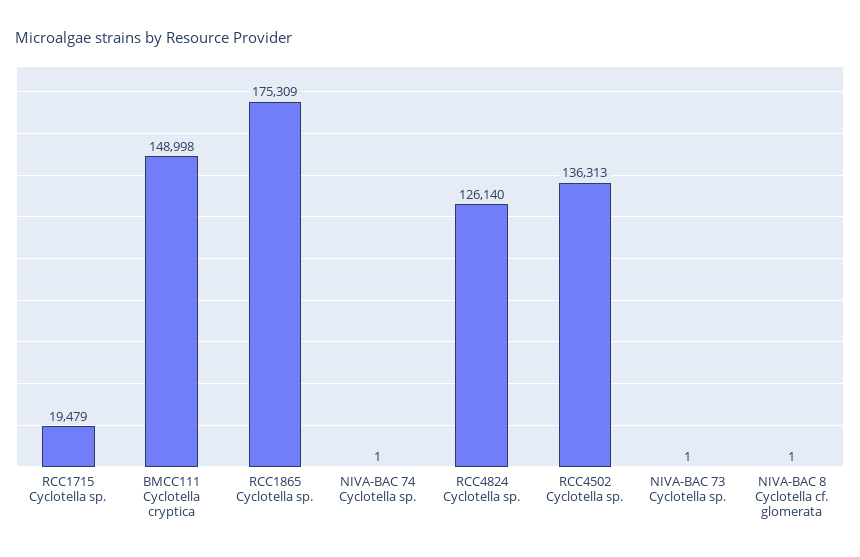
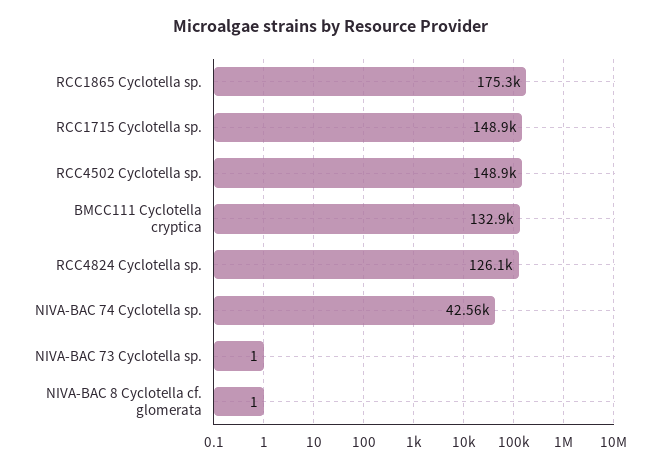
  {
-   "RCC1715 Cyclotella sp.": 19479,
+   "RCC1715 Cyclotella sp.": 148900,
-   "BMCC111 Cyclotella cryptica": 148998,
+   "BMCC111 Cyclotella cryptica": 132900,
    "RCC1865 Cyclotella sp.": 175309,
-   "NIVA-BAC 74 Cyclotella sp.": 1,
+   "NIVA-BAC 74 Cyclotella sp.": 42560,
    "RCC4824 Cyclotella sp.": 126140,
-   "RCC4502 Cyclotella sp.": 136313,
+   "RCC4502 Cyclotella sp.": 148900,
    "NIVA-BAC 73 Cyclotella sp.": 1,
    "NIVA-BAC 8 Cyclotella cf. glomerata": 1
  }

